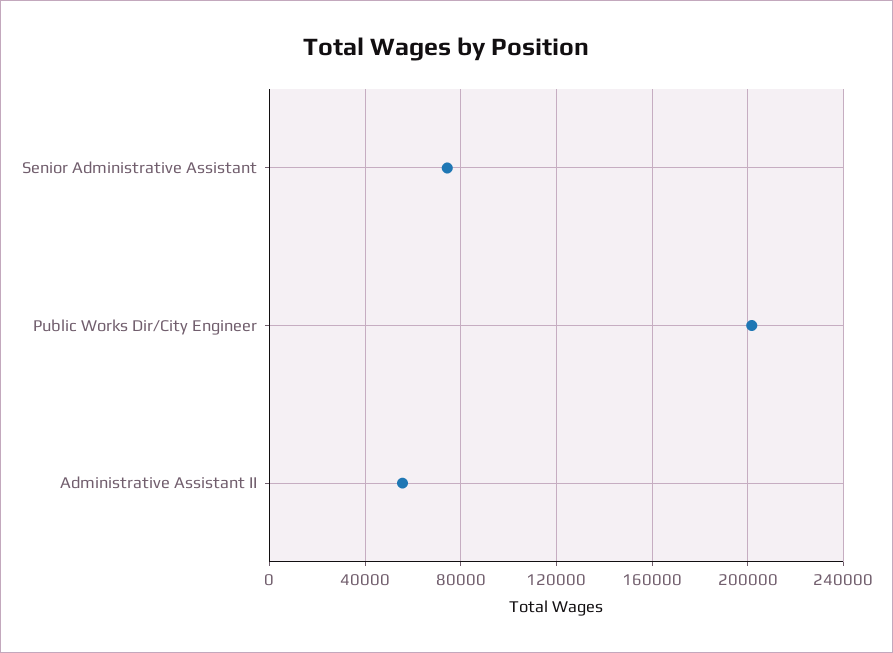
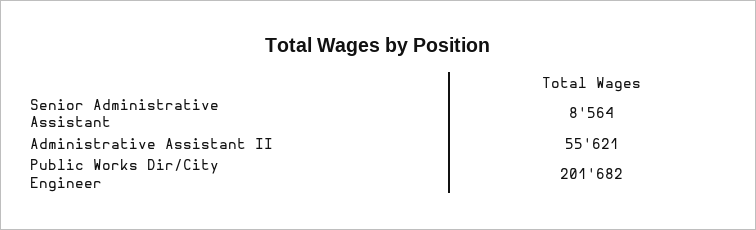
  {
-   "Senior Administrative Assistant": 75000,
+   "Senior Administrative Assistant": 8564,
    "Public Works Dir/City Engineer": 201682,
    "Administrative Assistant II": 55621
  }

